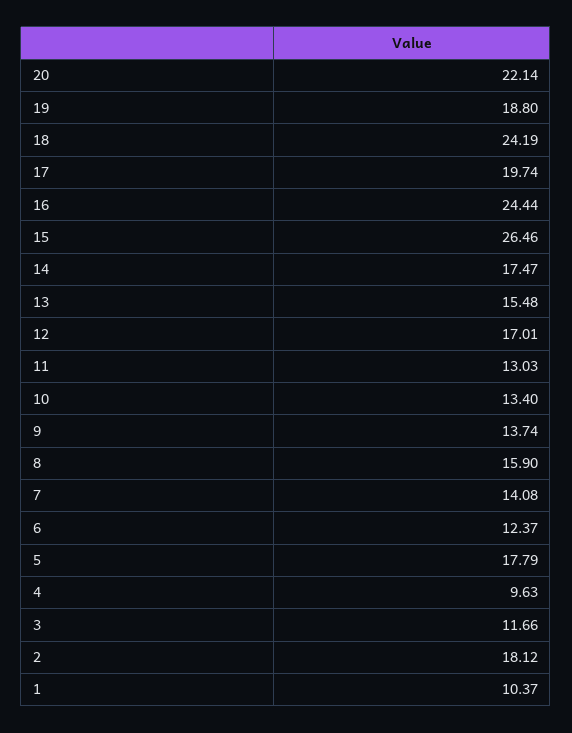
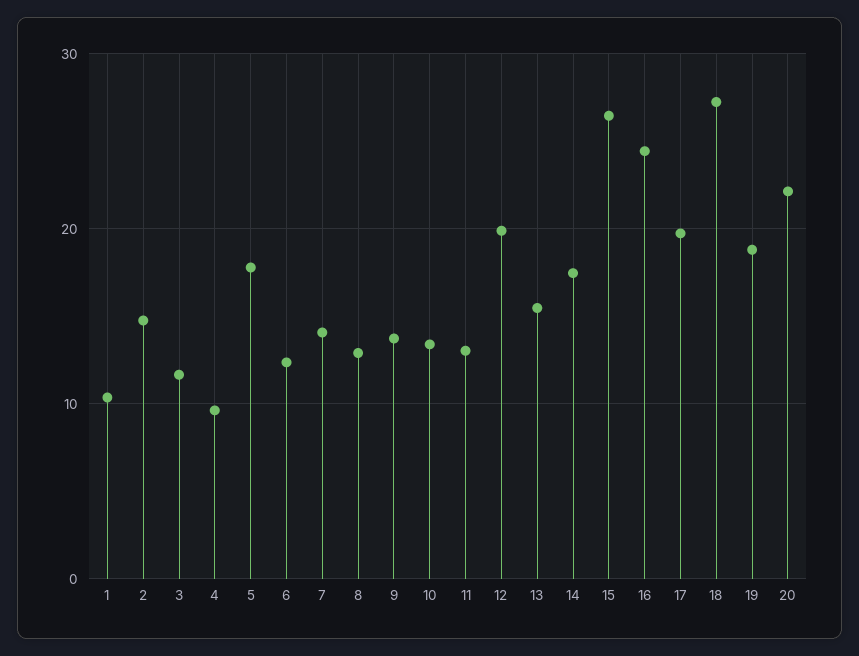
  {
    "20": 22.14,
    "19": 18.8,
-   "18": 24.19,
+   "18": 27,
    "17": 19.74,
    "16": 24.44,
    "15": 26.46,
    "14": 17.47,
    "13": 15.48,
-   "12": 17.01,
+   "12": 20,
    "11": 13.03,
    "10": 13.4,
    "9": 13.74,
-   "8": 15.9,
+   "8": 13,
    "7": 14.08,
    "6": 12.37,
    "5": 17.79,
    "4": 9.63,
    "3": 11.66,
-   "2": 18.12,
+   "2": 15,
    "1": 10.37
  }

